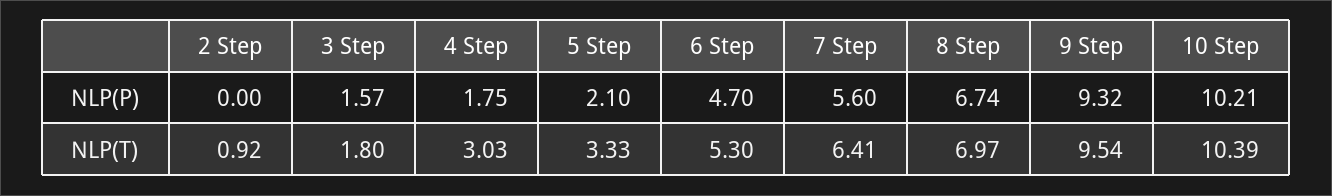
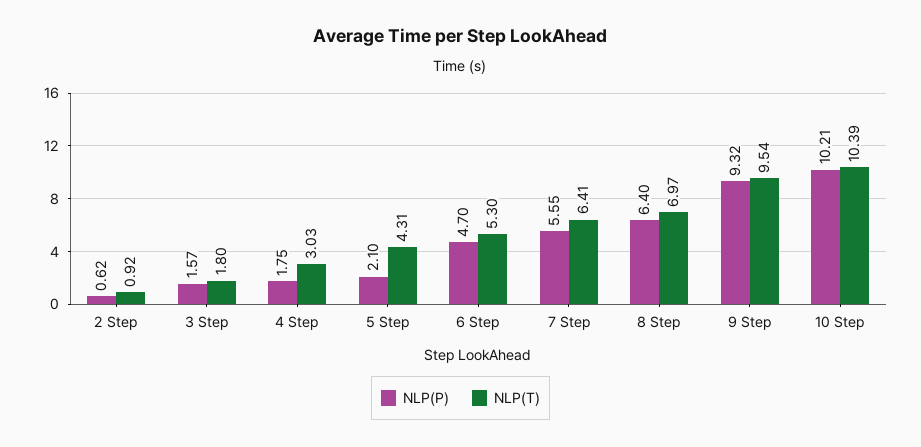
  {
    "NLP(P)": {
-     "2 Step": 0,
+     "2 Step": 0.62,
      "3 Step": 1.57,
      "4 Step": 1.75,
      "5 Step": 2.1,
      "6 Step": 4.7,
-     "7 Step": 5.6,
+     "7 Step": 5.55,
-     "8 Step": 6.74,
+     "8 Step": 6.4,
      "9 Step": 9.32,
      "10 Step": 10.21
    },
    "NLP(T)": {
      "2 Step": 0.92,
      "3 Step": 1.8,
      "4 Step": 3.03,
-     "5 Step": 3.33,
+     "5 Step": 4.31,
      "6 Step": 5.3,
      "7 Step": 6.41,
      "8 Step": 6.97,
      "9 Step": 9.54,
      "10 Step": 10.39
    }
  }

